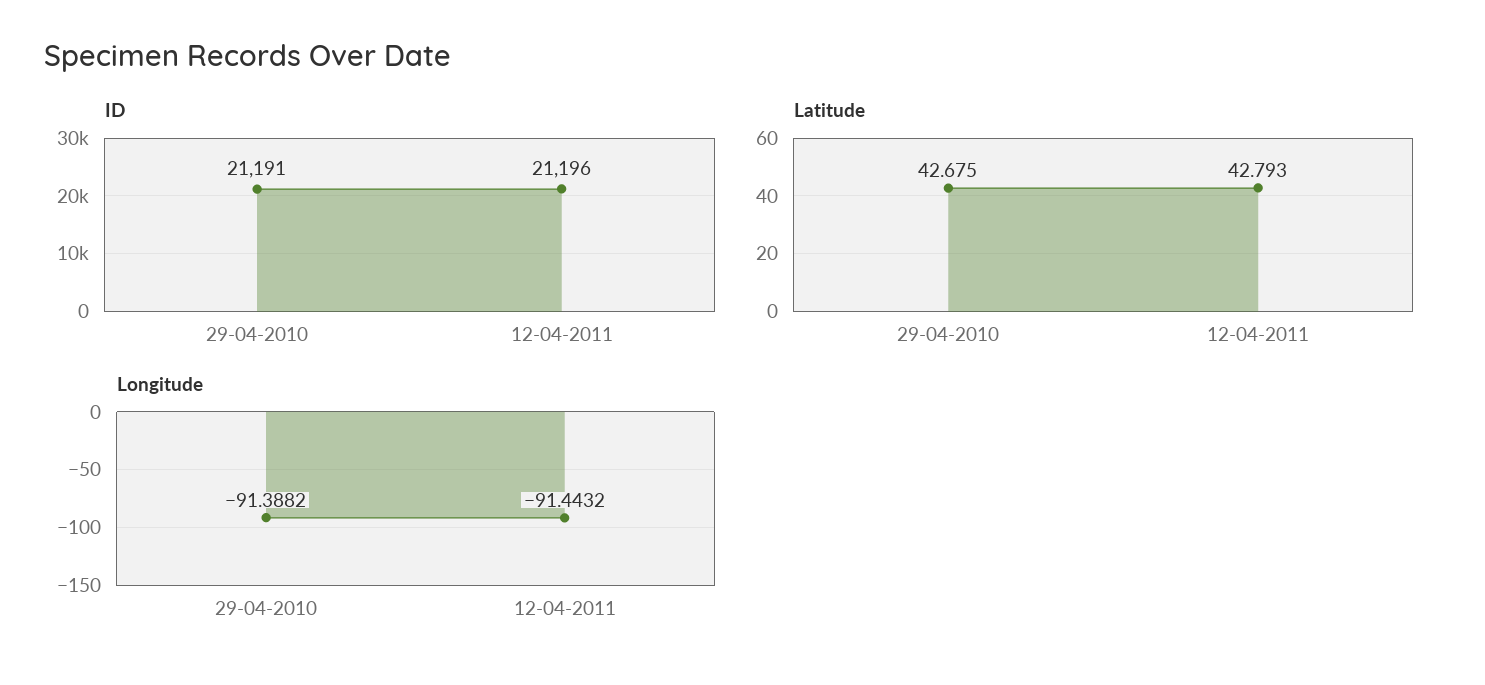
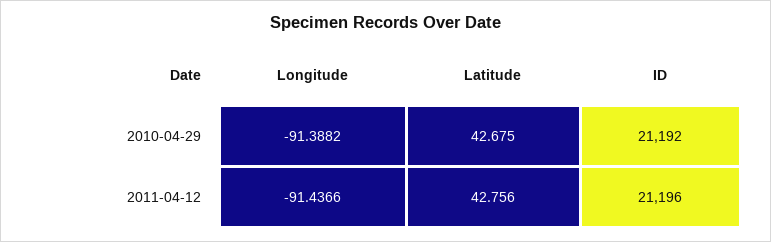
  {
    "ID": {
-     "29-04-2010": 21191,
+     "29-04-2010": 21192,
      "12-04-2011": 21196
    },
    "Latitude": {
      "29-04-2010": 42.675,
-     "12-04-2011": 42.793
+     "12-04-2011": 42.756
    },
    "Longitude": {
      "29-04-2010": -91.3882,
-     "12-04-2011": -91.4432
+     "12-04-2011": -91.4366
    }
  }

